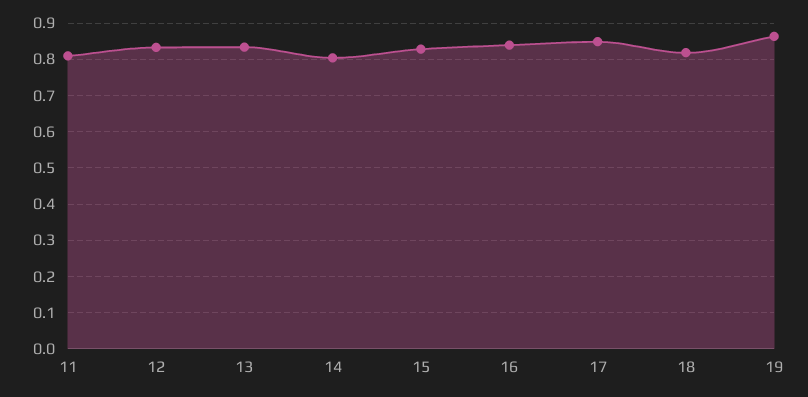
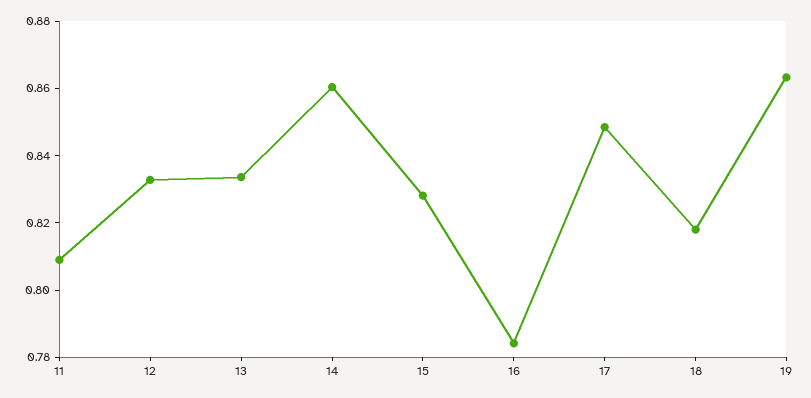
  {
    "11": 0.81,
    "12": 0.835,
    "13": 0.835,
-   "14": 0.8,
+   "14": 0.86,
    "15": 0.83,
-   "16": 0.84,
+   "16": 0.785,
    "17": 0.85,
    "18": 0.82,
    "19": 0.865
  }

